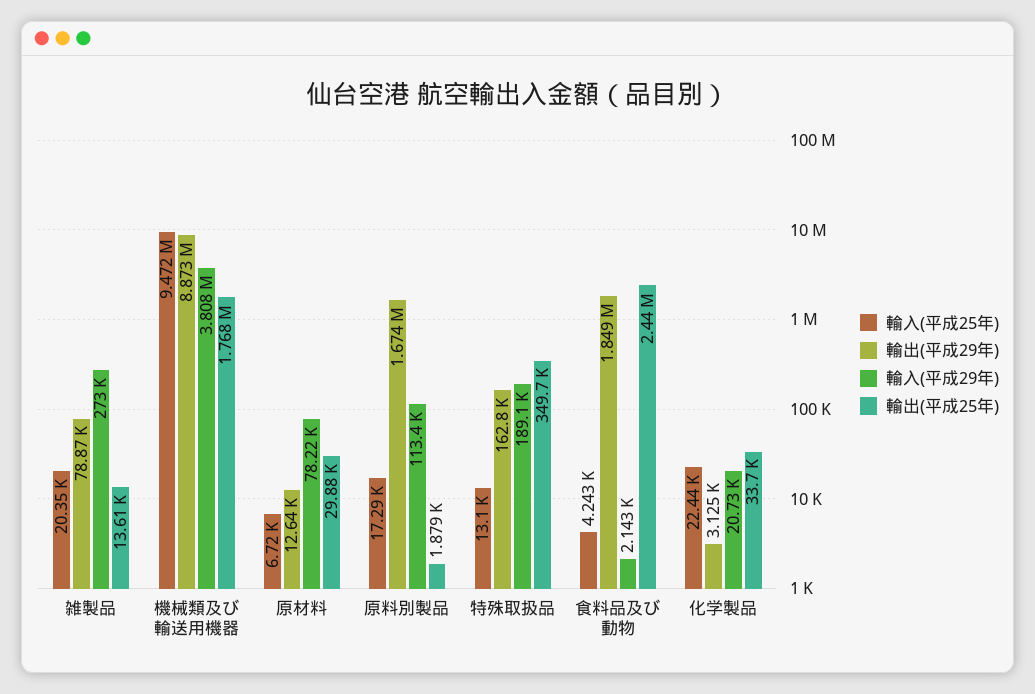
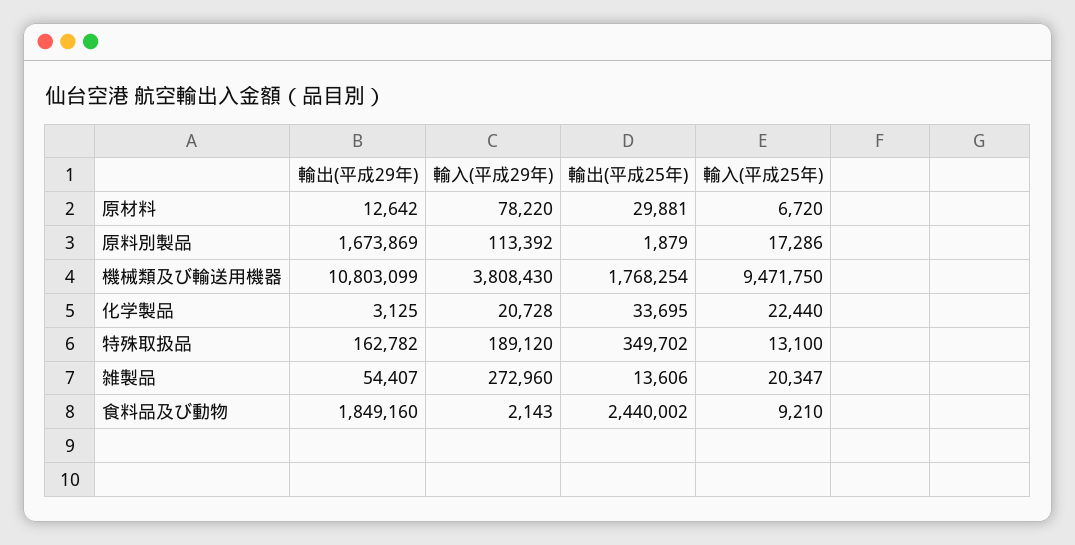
  {
    "輸入(平成25年)": {
      "雑製品": 20347,
      "機械類及び輸送用機器": 9471750,
      "原材料": 6720,
      "原料別製品": 17286,
      "特殊取扱品": 13100,
-     "食料品及び動物": 4243,
+     "食料品及び動物": 9210,
      "化学製品": 22440
    },
    "輸出(平成29年)": {
-     "雑製品": 78870,
+     "雑製品": 54407,
-     "機械類及び輸送用機器": 8873000,
+     "機械類及び輸送用機器": 10803099,
      "原材料": 12642,
      "原料別製品": 1673869,
      "特殊取扱品": 162782,
      "食料品及び動物": 1849160,
      "化学製品": 3125
    },
    "輸入(平成29年)": {
      "雑製品": 272960,
      "機械類及び輸送用機器": 3808430,
      "原材料": 78220,
      "原料別製品": 113392,
      "特殊取扱品": 189120,
      "食料品及び動物": 2143,
      "化学製品": 20728
    },
    "輸出(平成25年)": {
      "雑製品": 13606,
      "機械類及び輸送用機器": 1768254,
      "原材料": 29881,
      "原料別製品": 1879,
      "特殊取扱品": 349702,
      "食料品及び動物": 2440002,
      "化学製品": 33695
    }
  }

